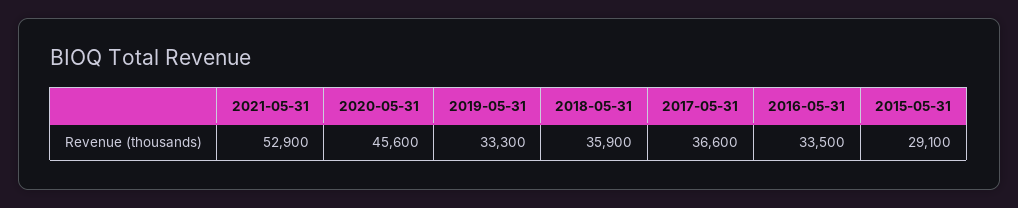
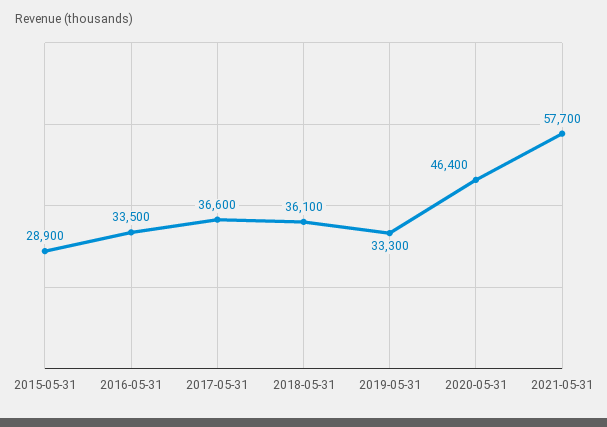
  {
-   "2021-05-31": 52900,
+   "2021-05-31": 57700,
-   "2020-05-31": 45600,
+   "2020-05-31": 46400,
    "2019-05-31": 33300,
-   "2018-05-31": 35900,
+   "2018-05-31": 36100,
    "2017-05-31": 36600,
    "2016-05-31": 33500,
-   "2015-05-31": 29100
+   "2015-05-31": 28900
  }

